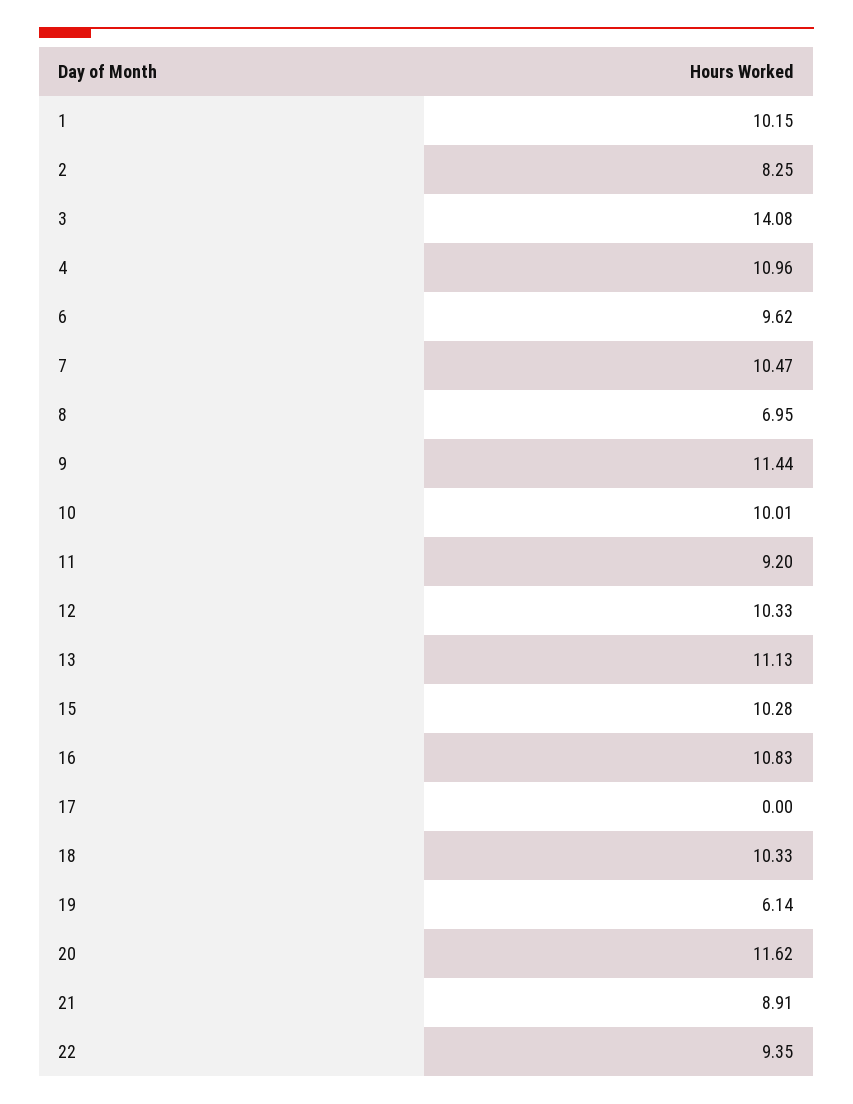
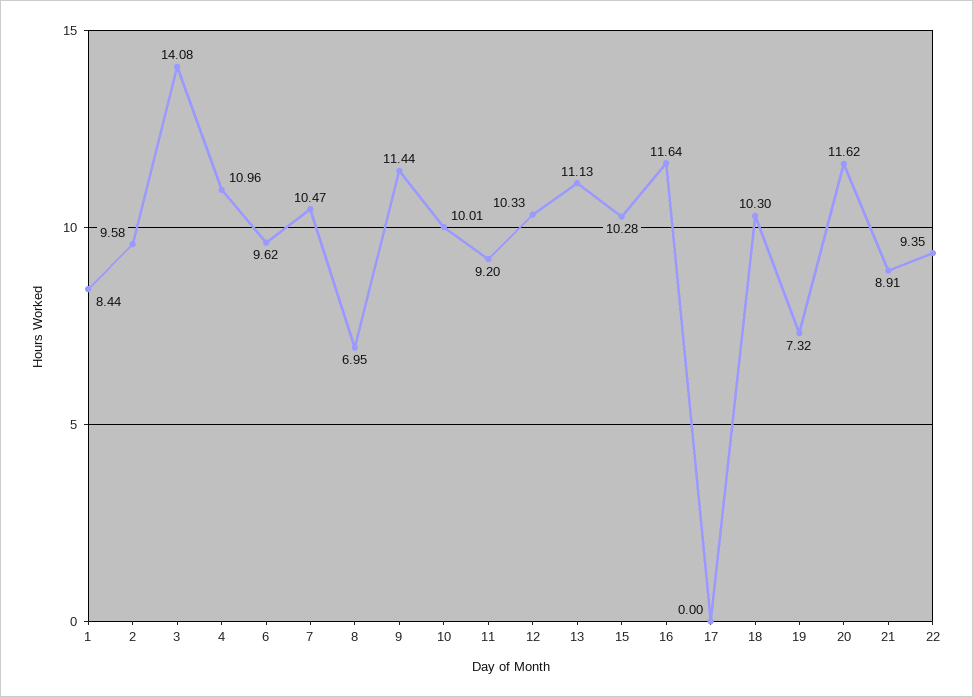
  {
-   "1": 10.15,
+   "1": 8.44,
-   "2": 8.25,
+   "2": 9.58,
    "3": 14.08,
    "4": 10.96,
    "6": 9.62,
    "7": 10.47,
    "8": 6.95,
    "9": 11.44,
    "10": 10.01,
    "11": 9.2,
    "12": 10.33,
    "13": 11.13,
    "15": 10.28,
-   "16": 10.83,
+   "16": 11.64,
    "17": 0,
-   "18": 10.33,
+   "18": 10.3,
-   "19": 6.14,
+   "19": 7.32,
    "20": 11.62,
    "21": 8.91,
    "22": 9.35
  }

